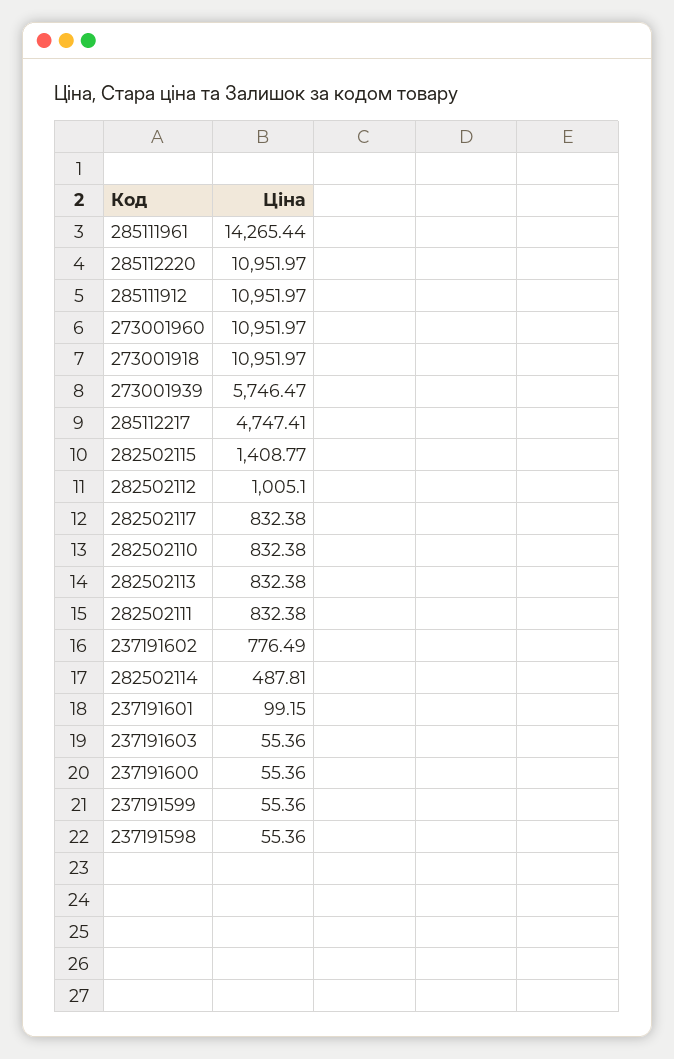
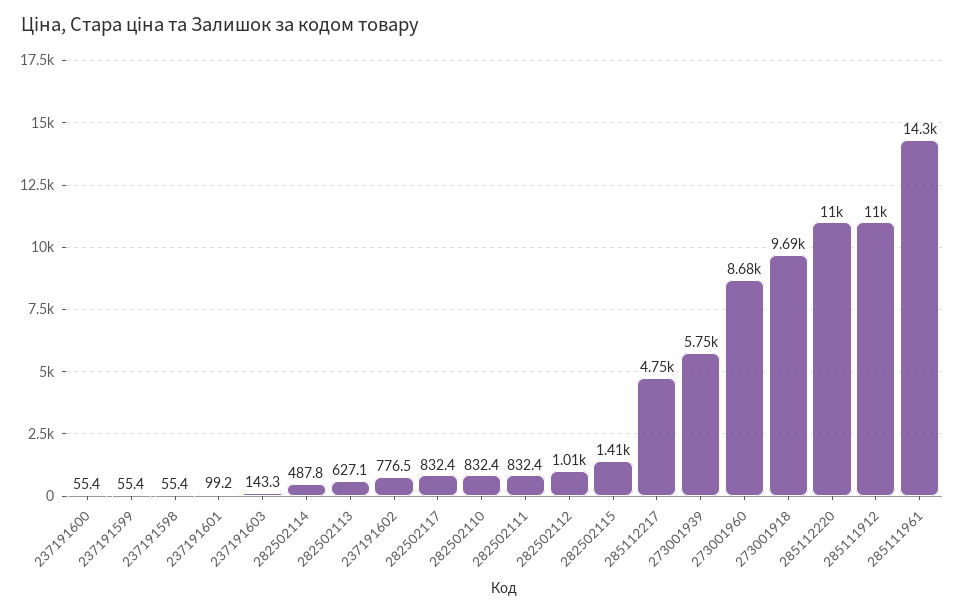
  {
    "285111961": 14265.44,
    "285112220": 10951.97,
    "285111912": 10951.97,
-   "273001960": 10951.97,
+   "273001960": 8680,
-   "273001918": 10951.97,
+   "273001918": 9690,
    "273001939": 5746.47,
    "285112217": 4747.41,
    "282502115": 1408.77,
    "282502112": 1005.1,
    "282502117": 832.38,
    "282502110": 832.38,
-   "282502113": 832.38,
+   "282502113": 627.1,
    "282502111": 832.38,
    "237191602": 776.49,
    "282502114": 487.81,
    "237191601": 99.15,
-   "237191603": 55.36,
+   "237191603": 143.3,
    "237191600": 55.36,
    "237191599": 55.36,
    "237191598": 55.36
  }

